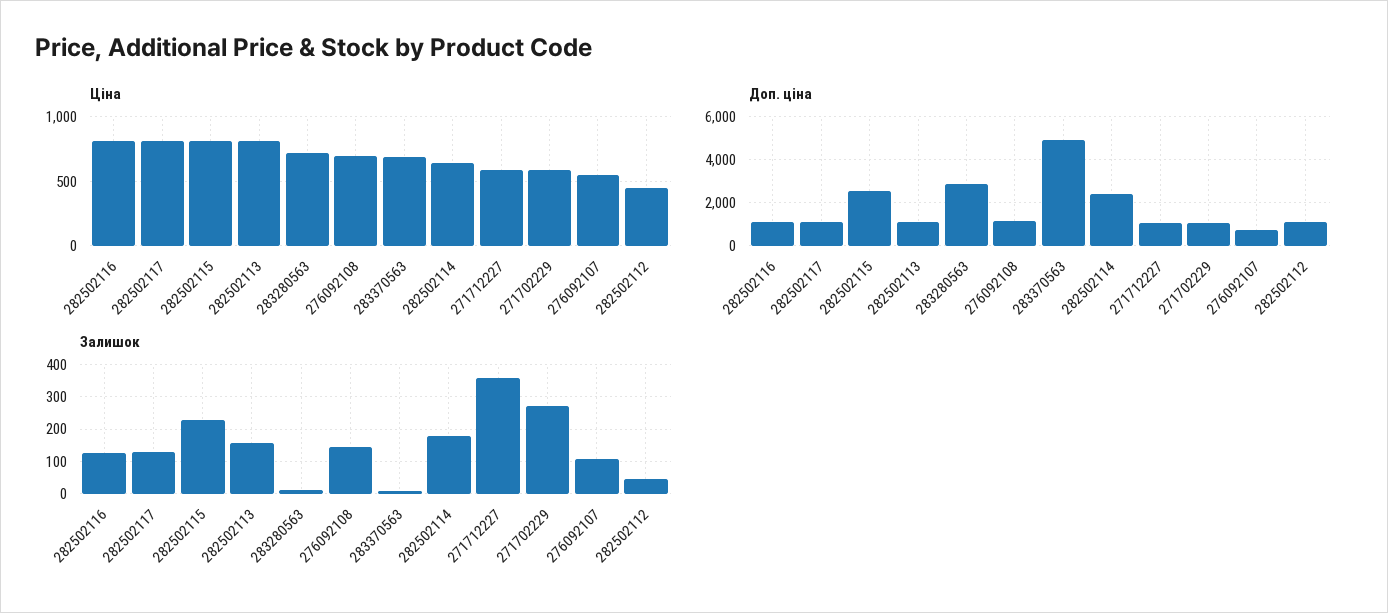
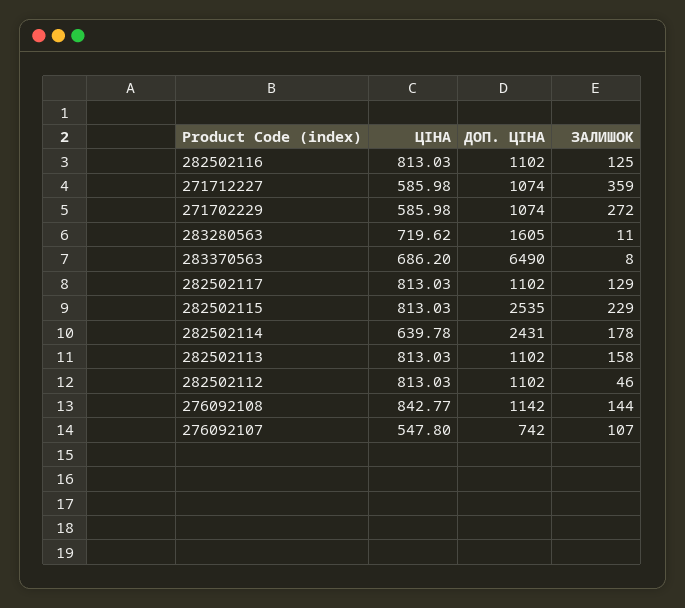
  {
    "Ціна": {
      "282502116": 813.03,
      "282502117": 813.03,
      "282502115": 813.03,
      "282502113": 813.03,
      "283280563": 719.62,
-     "276092108": 700,
+     "276092108": 842.77,
      "283370563": 686.2,
      "282502114": 639.78,
      "271712227": 585.98,
      "271702229": 585.98,
      "276092107": 547.8,
-     "282502112": 450
+     "282502112": 813.03
    },
    "Доп. ціна": {
      "282502116": 1102,
      "282502117": 1102,
      "282502115": 2535,
      "282502113": 1102,
-     "283280563": 3000,
+     "283280563": 1605,
      "276092108": 1142,
-     "283370563": 5000,
+     "283370563": 6490,
      "282502114": 2431,
      "271712227": 1074,
      "271702229": 1074,
      "276092107": 742,
      "282502112": 1102
    },
    "Залишок": {
      "282502116": 125,
      "282502117": 129,
      "282502115": 229,
      "282502113": 158,
      "283280563": 11,
      "276092108": 144,
      "283370563": 8,
      "282502114": 178,
      "271712227": 359,
      "271702229": 272,
      "276092107": 107,
      "282502112": 46
    }
  }

